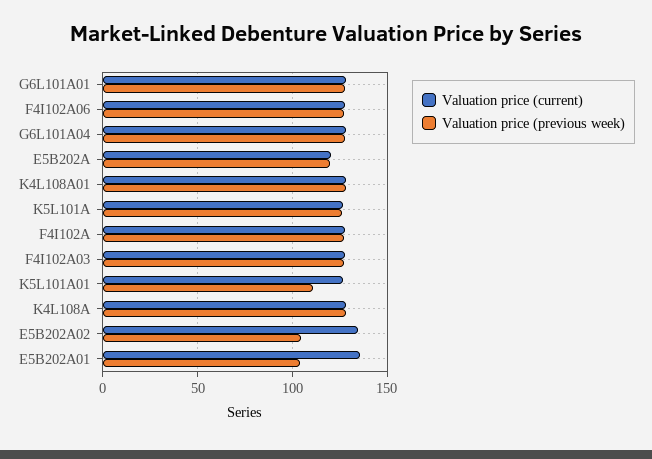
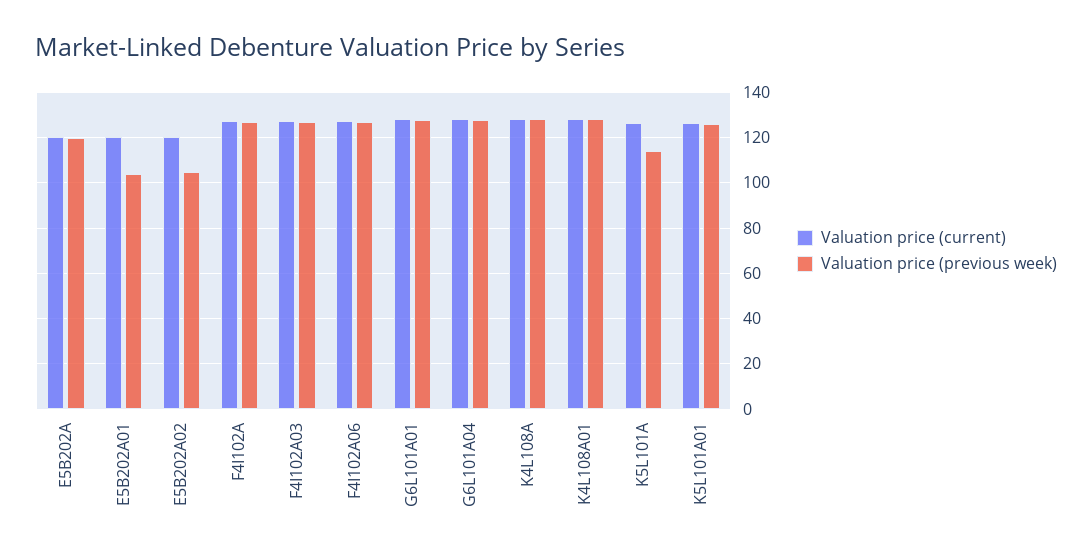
  {
    "Valuation price (current)": {
      "G6L101A01": 130,
      "F4I102A06": 125,
      "G6L101A04": 130,
      "E5B202A": 120,
      "K4L108A01": 130,
      "K5L101A": 125,
      "F4I102A": 125,
      "F4I102A03": 125,
      "K5L101A01": 125,
      "K4L108A": 130,
-     "E5B202A02": 135,
+     "E5B202A02": 120,
-     "E5B202A01": 135
+     "E5B202A01": 120
    },
    "Valuation price (previous week)": {
      "G6L101A01": 130,
      "F4I102A06": 125,
      "G6L101A04": 130,
      "E5B202A": 120,
      "K4L108A01": 130,
-     "K5L101A": 125,
+     "K5L101A": 115,
      "F4I102A": 125,
      "F4I102A03": 125,
-     "K5L101A01": 110,
+     "K5L101A01": 125,
      "K4L108A": 130,
      "E5B202A02": 105,
      "E5B202A01": 105
    }
  }

